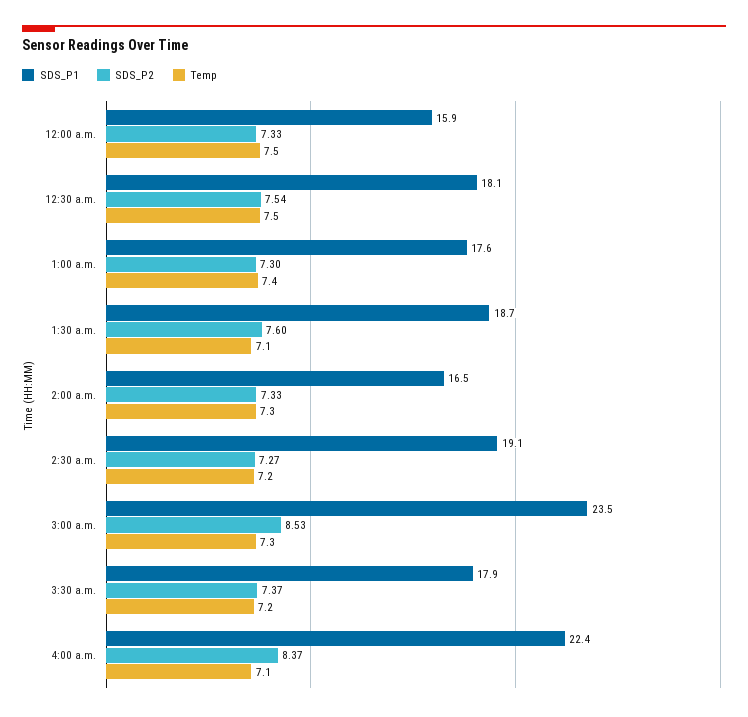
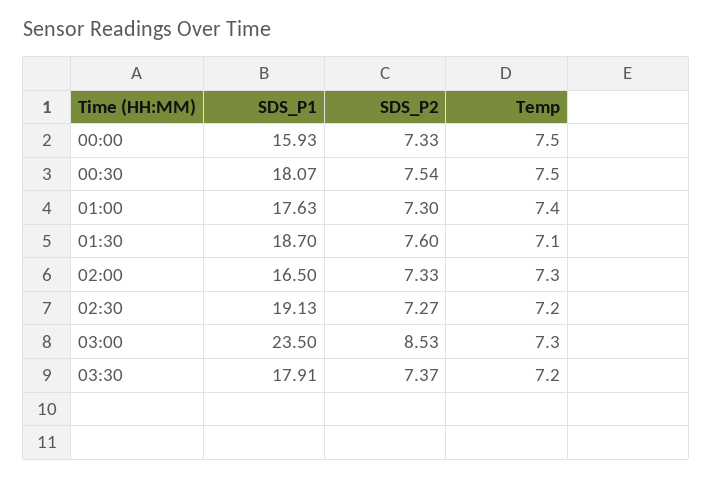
  {
    "SDS_P1": {
      "12:00 a.m.": 15.93,
      "12:30 a.m.": 18.07,
      "1:00 a.m.": 17.63,
      "1:30 a.m.": 18.7,
      "2:00 a.m.": 16.5,
      "2:30 a.m.": 19.13,
      "3:00 a.m.": 23.5,
-     "3:30 a.m.": 17.91,
+     "3:30 a.m.": 17.91
-     "4:00 a.m.": 22.4
    },
    "SDS_P2": {
      "12:00 a.m.": 7.33,
      "12:30 a.m.": 7.54,
      "1:00 a.m.": 7.3,
      "1:30 a.m.": 7.6,
      "2:00 a.m.": 7.33,
      "2:30 a.m.": 7.27,
      "3:00 a.m.": 8.53,
-     "3:30 a.m.": 7.37,
+     "3:30 a.m.": 7.37
-     "4:00 a.m.": 8.37
    },
    "Temp": {
      "12:00 a.m.": 7.5,
      "12:30 a.m.": 7.5,
      "1:00 a.m.": 7.4,
      "1:30 a.m.": 7.1,
      "2:00 a.m.": 7.3,
      "2:30 a.m.": 7.2,
      "3:00 a.m.": 7.3,
-     "3:30 a.m.": 7.2,
+     "3:30 a.m.": 7.2
-     "4:00 a.m.": 7.1
    }
  }

